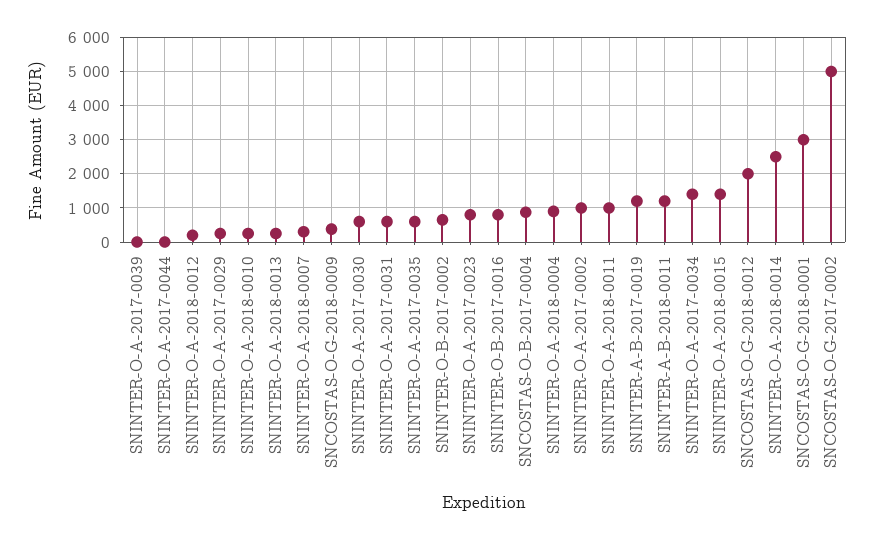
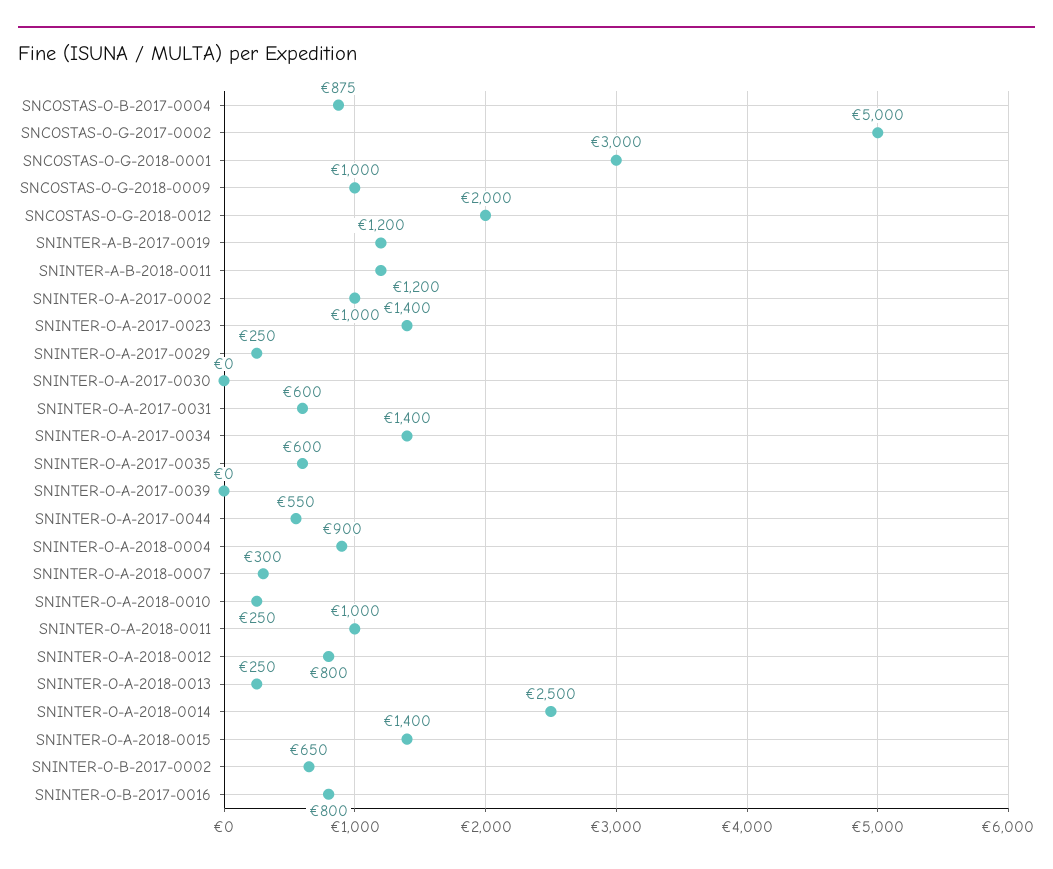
  {
    "SNINTER-O-A-2017-0039": 0,
-   "SNINTER-O-A-2017-0044": 0,
+   "SNINTER-O-A-2017-0044": 550,
-   "SNINTER-O-A-2018-0012": 200,
+   "SNINTER-O-A-2018-0012": 800,
    "SNINTER-O-A-2017-0029": 250,
    "SNINTER-O-A-2018-0010": 250,
    "SNINTER-O-A-2018-0013": 250,
    "SNINTER-O-A-2018-0007": 300,
-   "SNCOSTAS-O-G-2018-0009": 400,
+   "SNCOSTAS-O-G-2018-0009": 1000,
-   "SNINTER-O-A-2017-0030": 600,
+   "SNINTER-O-A-2017-0030": 0,
    "SNINTER-O-A-2017-0031": 600,
    "SNINTER-O-A-2017-0035": 600,
    "SNINTER-O-B-2017-0002": 650,
-   "SNINTER-O-A-2017-0023": 800,
+   "SNINTER-O-A-2017-0023": 1400,
    "SNINTER-O-B-2017-0016": 800,
    "SNCOSTAS-O-B-2017-0004": 875,
    "SNINTER-O-A-2018-0004": 900,
    "SNINTER-O-A-2017-0002": 1000,
    "SNINTER-O-A-2018-0011": 1000,
    "SNINTER-A-B-2017-0019": 1200,
    "SNINTER-A-B-2018-0011": 1200,
    "SNINTER-O-A-2017-0034": 1400,
    "SNINTER-O-A-2018-0015": 1400,
    "SNCOSTAS-O-G-2018-0012": 2000,
    "SNINTER-O-A-2018-0014": 2500,
    "SNCOSTAS-O-G-2018-0001": 3000,
    "SNCOSTAS-O-G-2017-0002": 5000
  }

